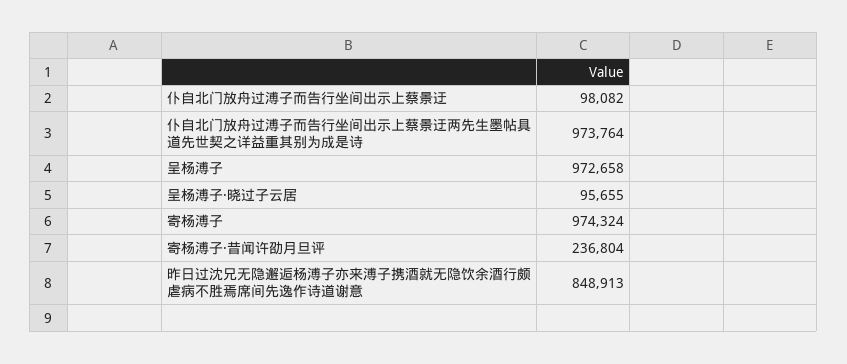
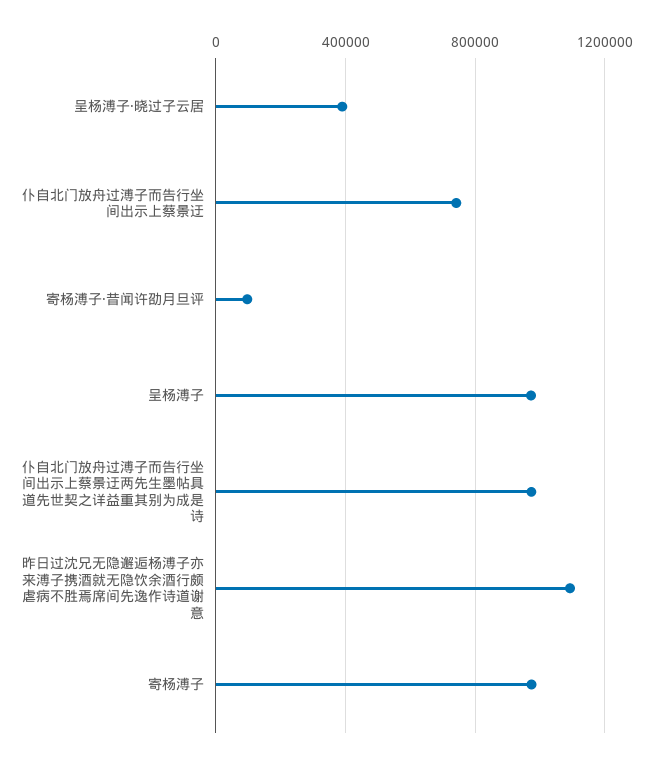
  {
-   "仆自北门放舟过溥子而告行坐间出示上蔡景迂": 98082,
+   "仆自北门放舟过溥子而告行坐间出示上蔡景迂": 750000,
    "仆自北门放舟过溥子而告行坐间出示上蔡景迂两先生墨帖具道先世契之详益重其别为成是诗": 973764,
    "呈杨溥子": 972658,
-   "呈杨溥子·晓过子云居": 95655,
+   "呈杨溥子·晓过子云居": 400000,
    "寄杨溥子": 974324,
-   "寄杨溥子·昔闻许劭月旦评": 236804,
+   "寄杨溥子·昔闻许劭月旦评": 100000,
-   "昨日过沈兄无隐邂逅杨溥子亦来溥子携酒就无隐饮余酒行颇虐病不胜焉席间先逸作诗道谢意": 848913
+   "昨日过沈兄无隐邂逅杨溥子亦来溥子携酒就无隐饮余酒行颇虐病不胜焉席间先逸作诗道谢意": 1100000
  }

